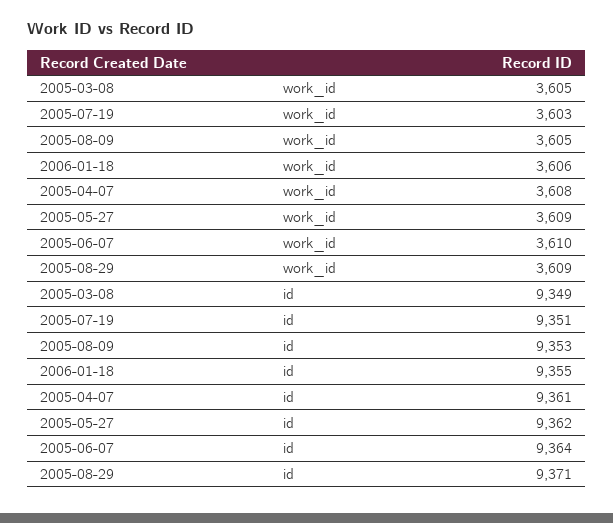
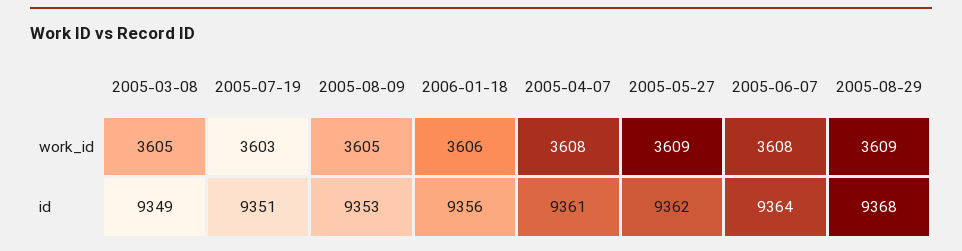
  {
    "2005-03-08": {
      "work_id": 3605,
      "id": 9349
    },
    "2005-07-19": {
      "work_id": 3603,
      "id": 9351
    },
    "2005-08-09": {
      "work_id": 3605,
      "id": 9353
    },
    "2006-01-18": {
      "work_id": 3606,
-     "id": 9355
+     "id": 9356
    },
    "2005-04-07": {
      "work_id": 3608,
      "id": 9361
    },
    "2005-05-27": {
      "work_id": 3609,
      "id": 9362
    },
    "2005-06-07": {
-     "work_id": 3610,
+     "work_id": 3608,
      "id": 9364
    },
    "2005-08-29": {
      "work_id": 3609,
-     "id": 9371
+     "id": 9368
    }
  }

